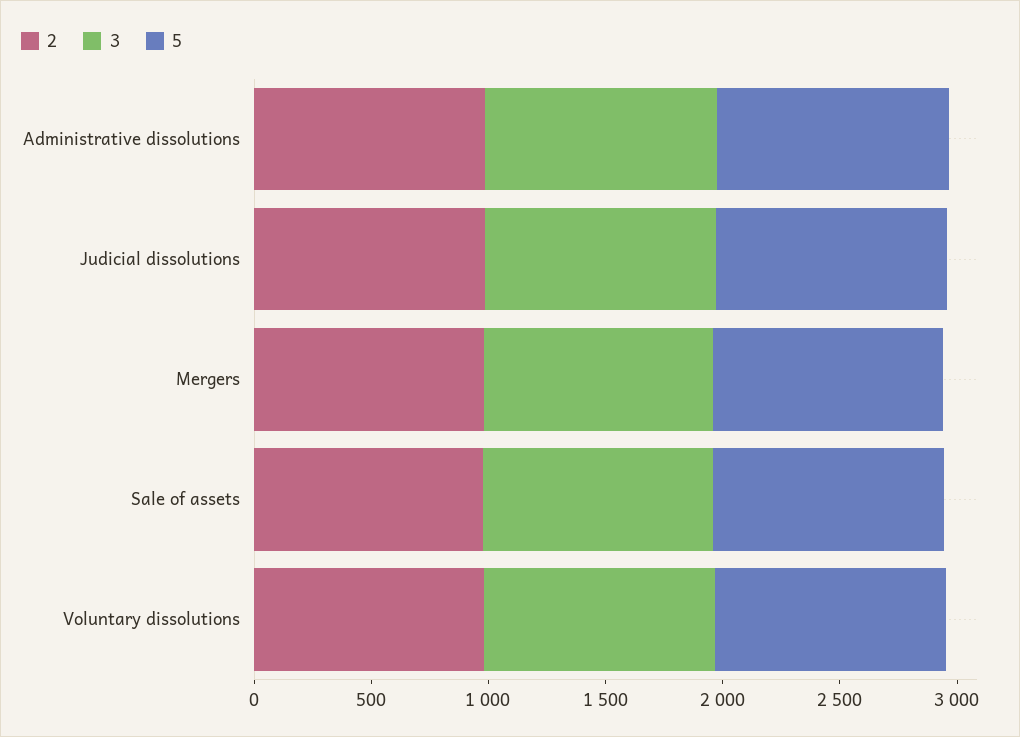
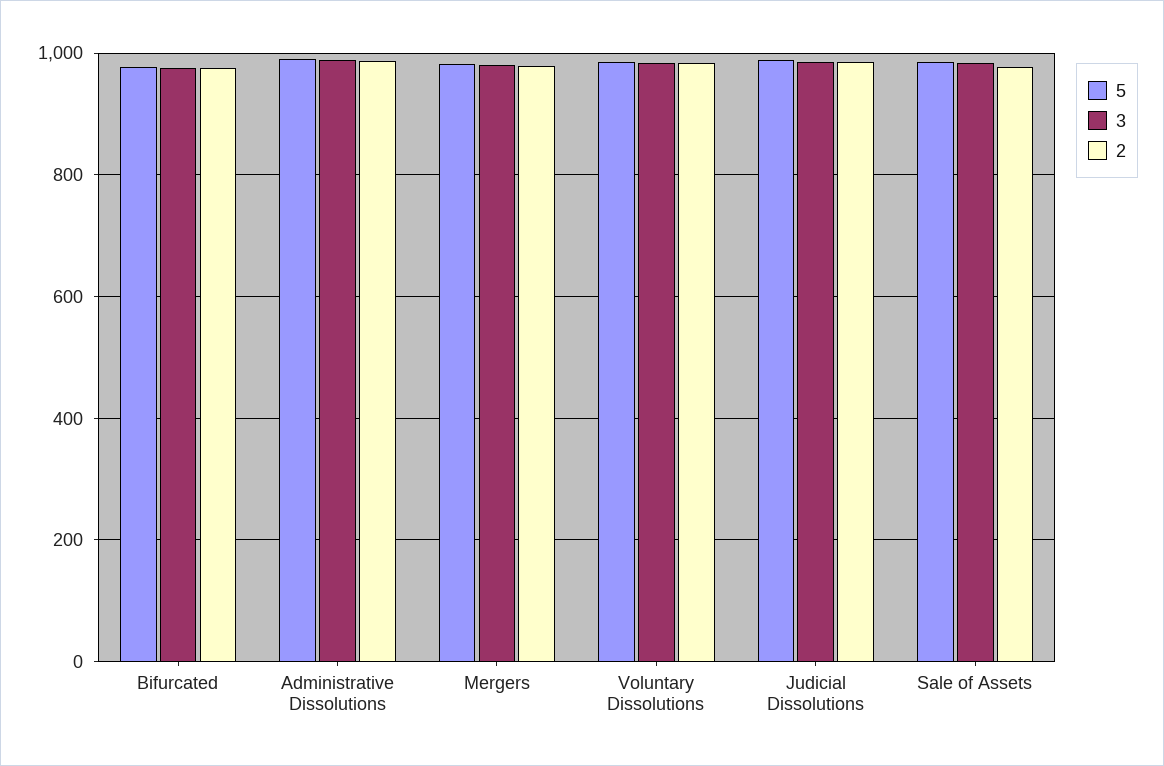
  {
    "2": {
      "Administrative dissolutions": 980,
      "Judicial dissolutions": 980,
      "Mergers": 980,
      "Sale of assets": 980,
-     "Voluntary dissolutions": 980
+     "Voluntary dissolutions": 980,
+     "Bifurcated": 980
    },
    "3": {
      "Administrative dissolutions": 980,
      "Judicial dissolutions": 980,
      "Mergers": 980,
      "Sale of assets": 980,
-     "Voluntary dissolutions": 980
+     "Voluntary dissolutions": 980,
+     "Bifurcated": 980
    },
    "5": {
      "Administrative dissolutions": 1000,
      "Judicial dissolutions": 980,
      "Mergers": 980,
      "Sale of assets": 980,
-     "Voluntary dissolutions": 980
+     "Voluntary dissolutions": 980,
+     "Bifurcated": 980
    }
  }

